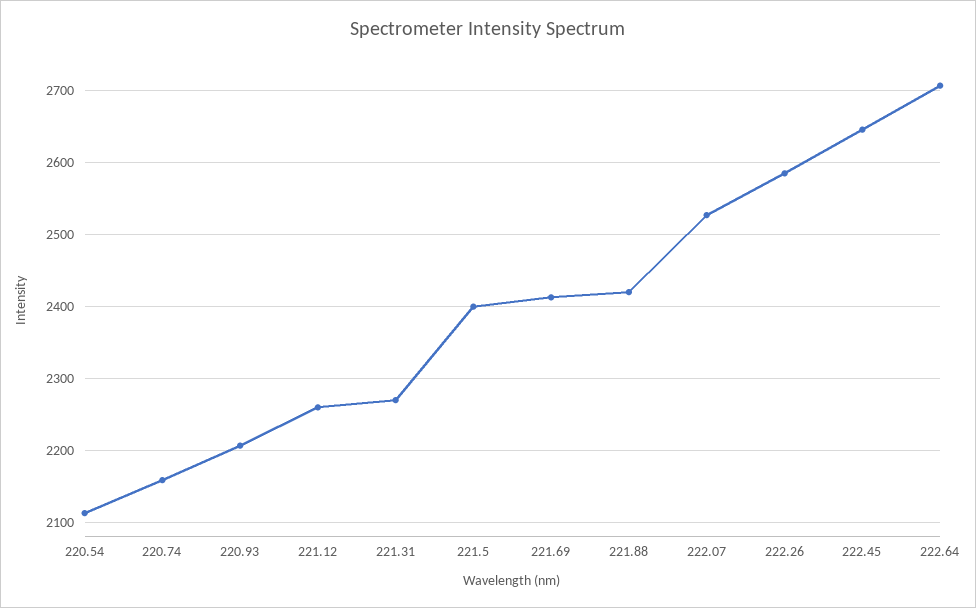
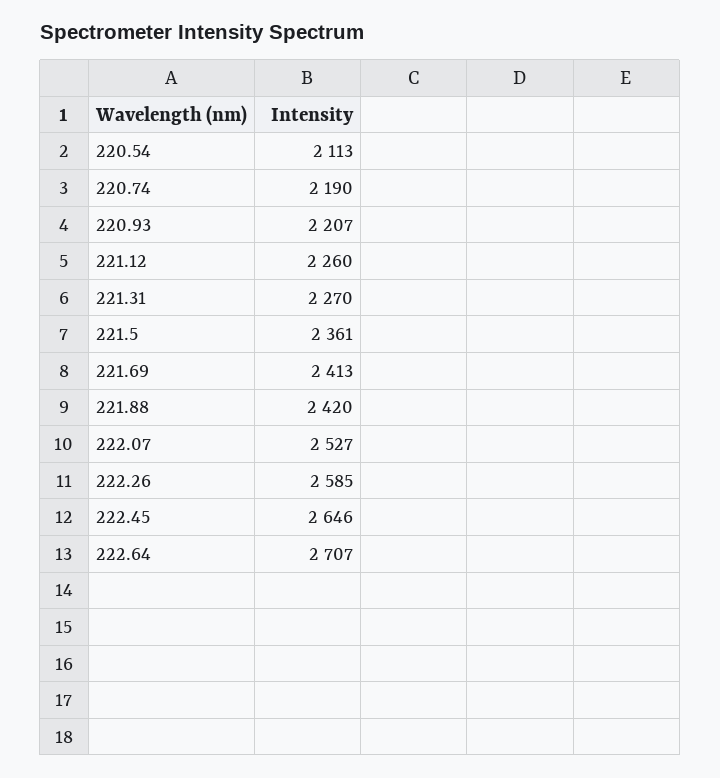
  {
    "220.54": 2113,
-   "220.74": 2160,
+   "220.74": 2190,
    "220.93": 2207,
    "221.12": 2260,
    "221.31": 2270,
-   "221.5": 2400,
+   "221.5": 2361,
    "221.69": 2413,
    "221.88": 2420,
    "222.07": 2527,
    "222.26": 2585,
    "222.45": 2646,
    "222.64": 2707
  }

